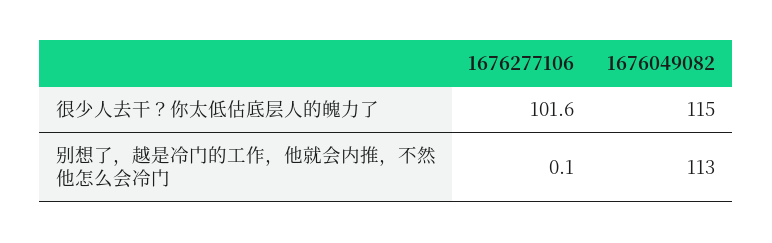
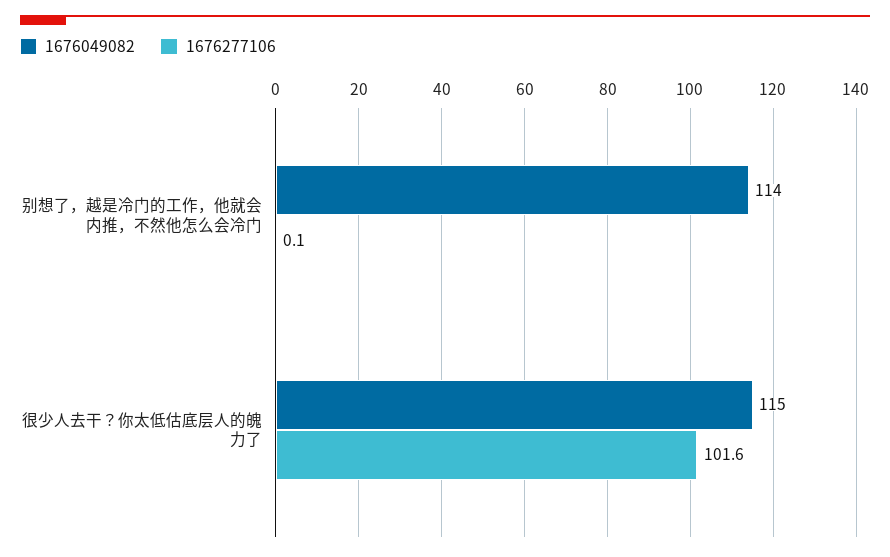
  {
    "1676277106": {
      "很少人去干？你太低估底层人的魄力了": 101.6,
      "别想了，越是冷门的工作，他就会内推，不然他怎么会冷门": 0.1
    },
    "1676049082": {
      "很少人去干？你太低估底层人的魄力了": 115,
-     "别想了，越是冷门的工作，他就会内推，不然他怎么会冷门": 113
+     "别想了，越是冷门的工作，他就会内推，不然他怎么会冷门": 114
    }
  }

